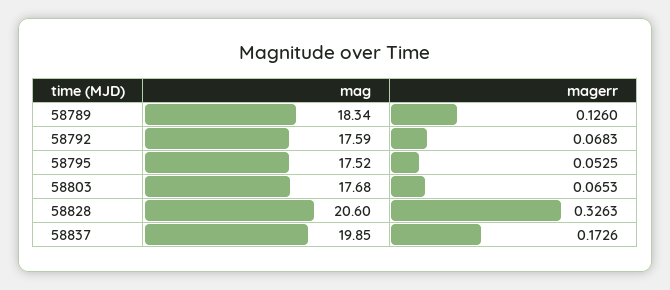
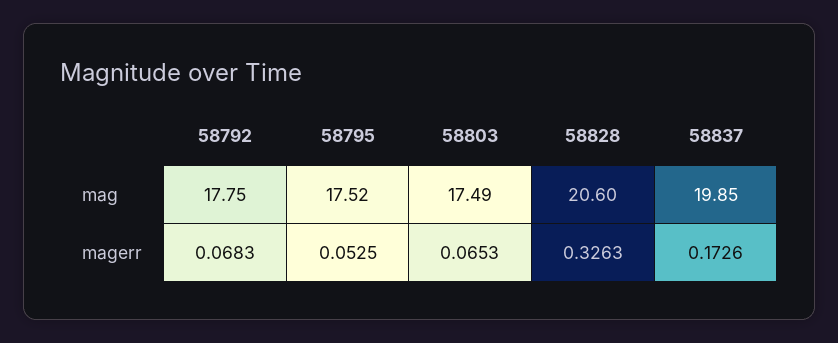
  {
    "mag": {
-     "58789": 18.34,
-     "58792": 17.59,
+     "58792": 17.75,
      "58795": 17.52,
-     "58803": 17.68,
+     "58803": 17.49,
      "58828": 20.6,
      "58837": 19.85
    },
    "magerr": {
-     "58789": 0.126,
      "58792": 0.0683,
      "58795": 0.0525,
      "58803": 0.0653,
      "58828": 0.3263,
      "58837": 0.1726
    }
  }

